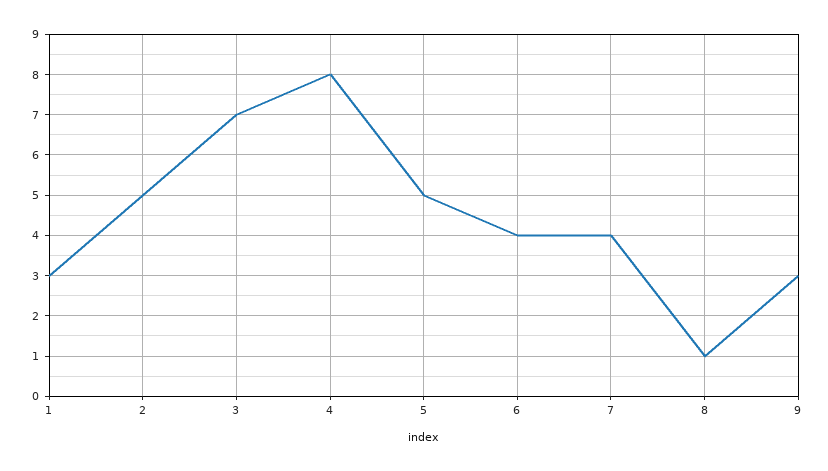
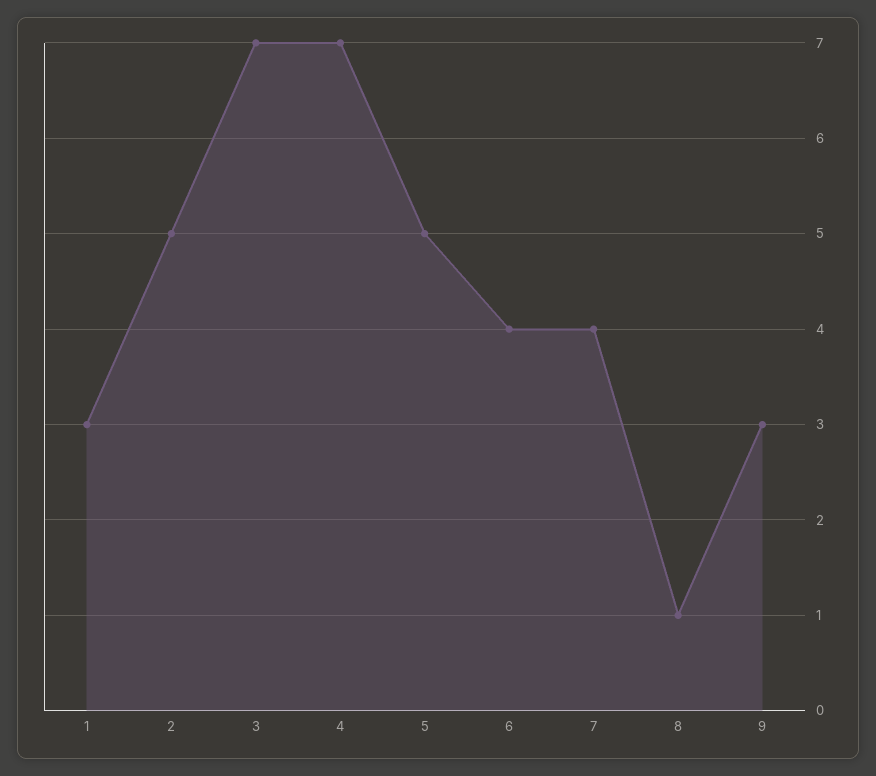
  {
    "1": 3,
    "2": 5,
    "3": 7,
-   "4": 8,
+   "4": 7,
    "5": 5,
    "6": 4,
    "7": 4,
    "8": 1,
    "9": 3
  }

